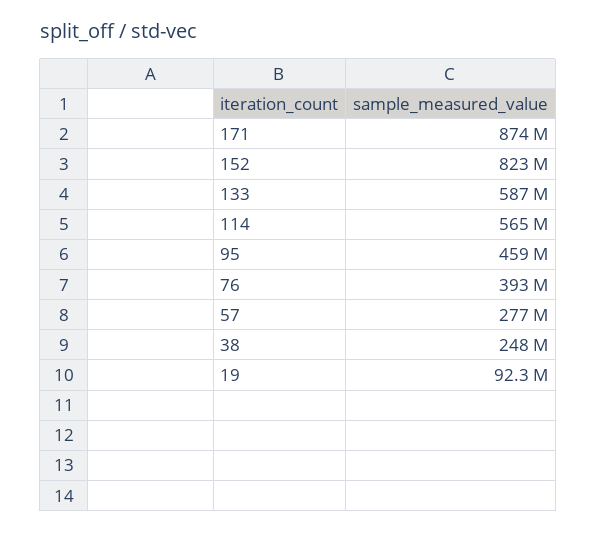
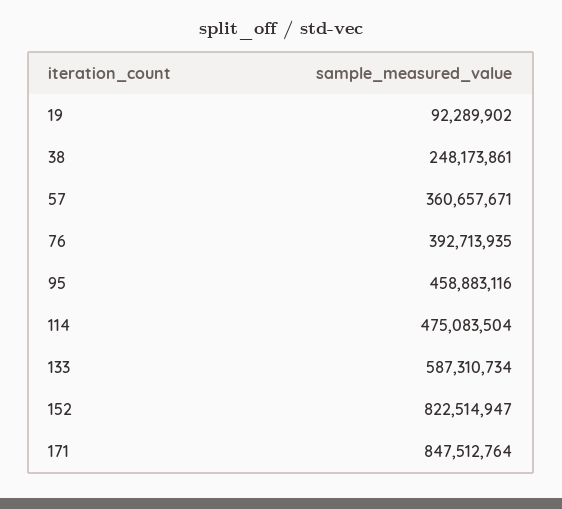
  {
-   "171": 874000000,
+   "171": 847512764,
    "152": 822514947,
    "133": 587310734,
-   "114": 565000000,
+   "114": 475083504,
    "95": 458883116,
    "76": 392713935,
-   "57": 277000000,
+   "57": 360657671,
    "38": 248173861,
    "19": 92289902
  }

